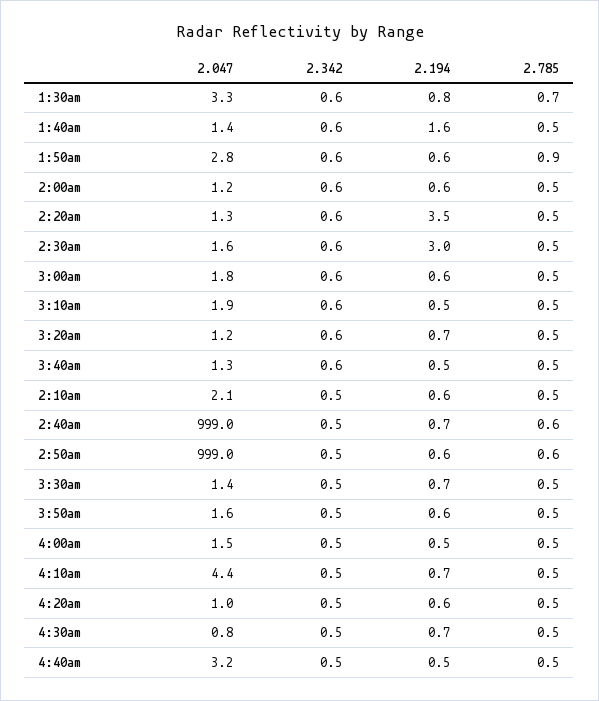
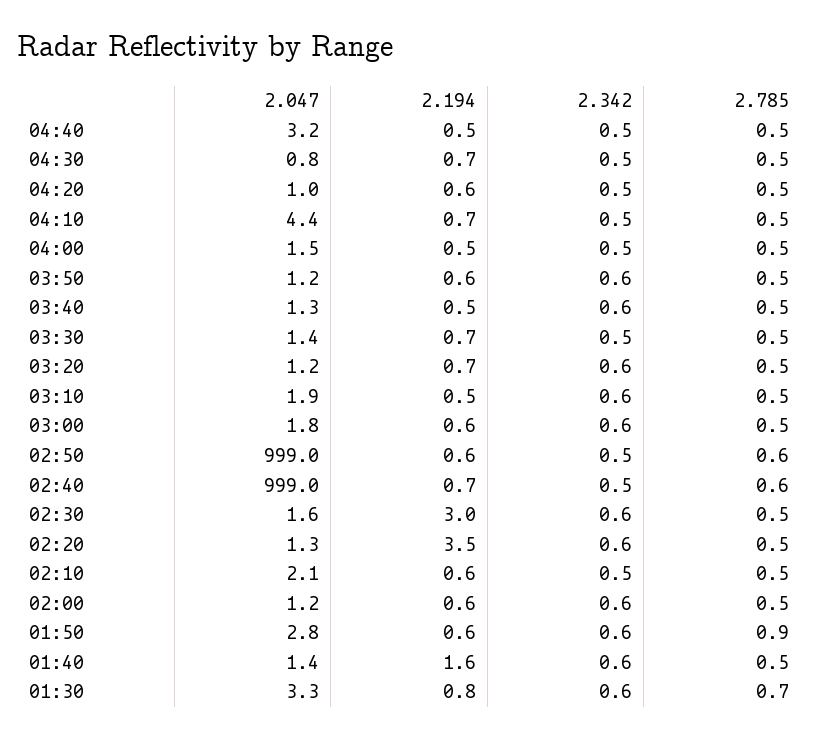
  {
    "2.047": {
      "1:30am": 3.3,
      "1:40am": 1.4,
      "1:50am": 2.8,
      "2:00am": 1.2,
      "2:20am": 1.3,
      "2:30am": 1.6,
      "3:00am": 1.8,
      "3:10am": 1.9,
      "3:20am": 1.2,
      "3:40am": 1.3,
      "2:10am": 2.1,
      "2:40am": 999,
      "2:50am": 999,
      "3:30am": 1.4,
-     "3:50am": 1.6,
+     "3:50am": 1.2,
      "4:00am": 1.5,
      "4:10am": 4.4,
      "4:20am": 1,
      "4:30am": 0.8,
      "4:40am": 3.2
    },
    "2.342": {
      "1:30am": 0.6,
      "1:40am": 0.6,
      "1:50am": 0.6,
      "2:00am": 0.6,
      "2:20am": 0.6,
      "2:30am": 0.6,
      "3:00am": 0.6,
      "3:10am": 0.6,
      "3:20am": 0.6,
      "3:40am": 0.6,
      "2:10am": 0.5,
      "2:40am": 0.5,
      "2:50am": 0.5,
      "3:30am": 0.5,
-     "3:50am": 0.5,
+     "3:50am": 0.6,
      "4:00am": 0.5,
      "4:10am": 0.5,
      "4:20am": 0.5,
      "4:30am": 0.5,
      "4:40am": 0.5
    },
    "2.194": {
      "1:30am": 0.8,
      "1:40am": 1.6,
      "1:50am": 0.6,
      "2:00am": 0.6,
      "2:20am": 3.5,
      "2:30am": 3,
      "3:00am": 0.6,
      "3:10am": 0.5,
      "3:20am": 0.7,
      "3:40am": 0.5,
      "2:10am": 0.6,
      "2:40am": 0.7,
      "2:50am": 0.6,
      "3:30am": 0.7,
      "3:50am": 0.6,
      "4:00am": 0.5,
      "4:10am": 0.7,
      "4:20am": 0.6,
      "4:30am": 0.7,
      "4:40am": 0.5
    },
    "2.785": {
      "1:30am": 0.7,
      "1:40am": 0.5,
      "1:50am": 0.9,
      "2:00am": 0.5,
      "2:20am": 0.5,
      "2:30am": 0.5,
      "3:00am": 0.5,
      "3:10am": 0.5,
      "3:20am": 0.5,
      "3:40am": 0.5,
      "2:10am": 0.5,
      "2:40am": 0.6,
      "2:50am": 0.6,
      "3:30am": 0.5,
      "3:50am": 0.5,
      "4:00am": 0.5,
      "4:10am": 0.5,
      "4:20am": 0.5,
      "4:30am": 0.5,
      "4:40am": 0.5
    }
  }

